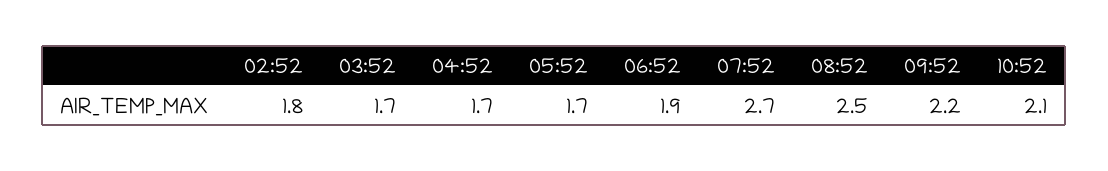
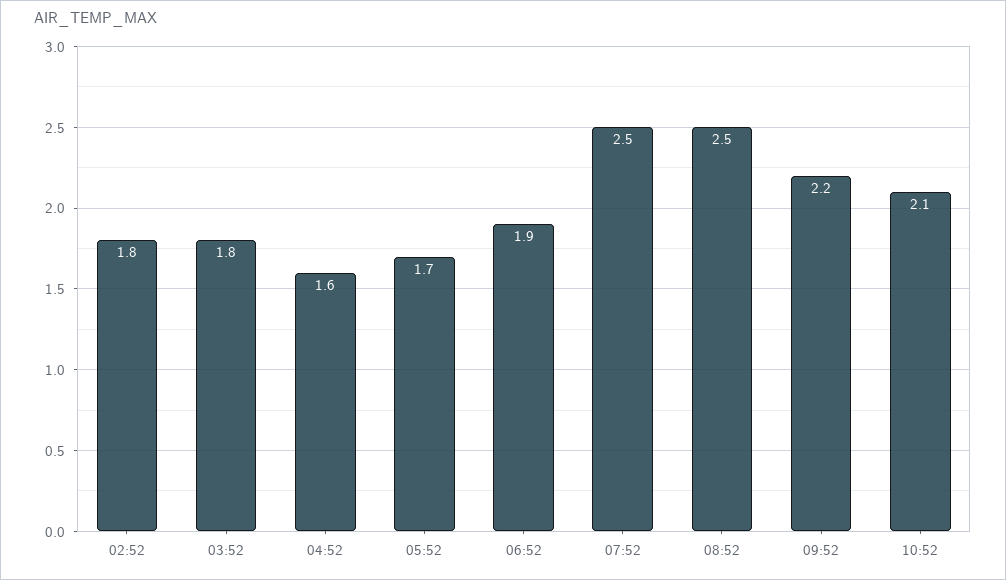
  {
    "02:52": 1.8,
-   "03:52": 1.7,
+   "03:52": 1.8,
-   "04:52": 1.7,
+   "04:52": 1.6,
    "05:52": 1.7,
    "06:52": 1.9,
-   "07:52": 2.7,
+   "07:52": 2.5,
    "08:52": 2.5,
    "09:52": 2.2,
    "10:52": 2.1
  }

